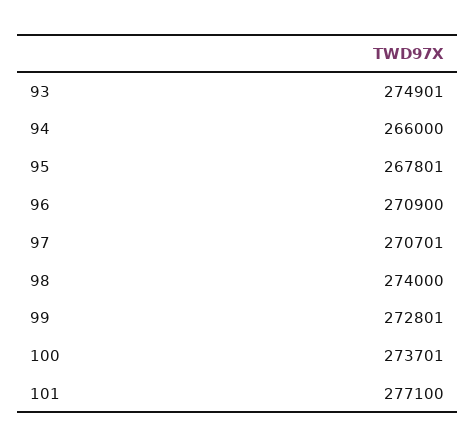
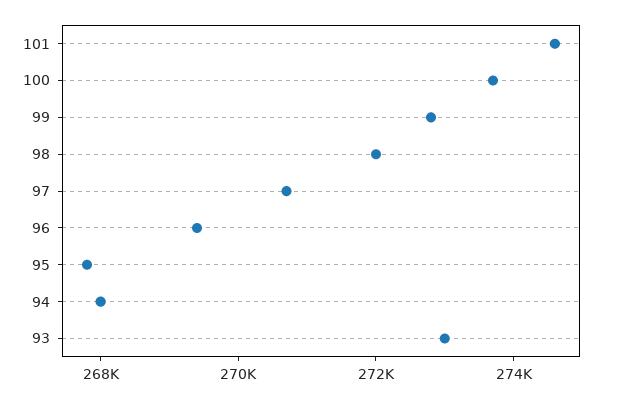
  {
-   "93": 274901,
+   "93": 273000,
-   "94": 266000,
+   "94": 268000,
    "95": 267801,
-   "96": 270900,
+   "96": 269500,
    "97": 270701,
-   "98": 274000,
+   "98": 272000,
    "99": 272801,
    "100": 273701,
-   "101": 277100
+   "101": 274500
  }

